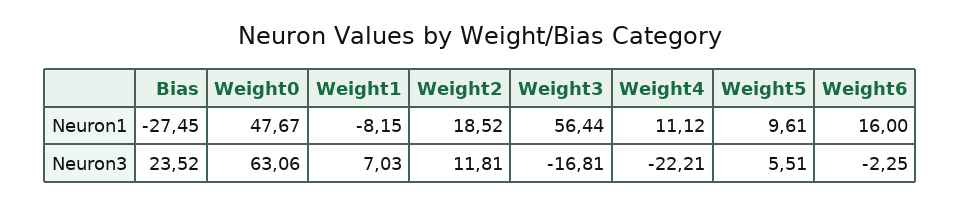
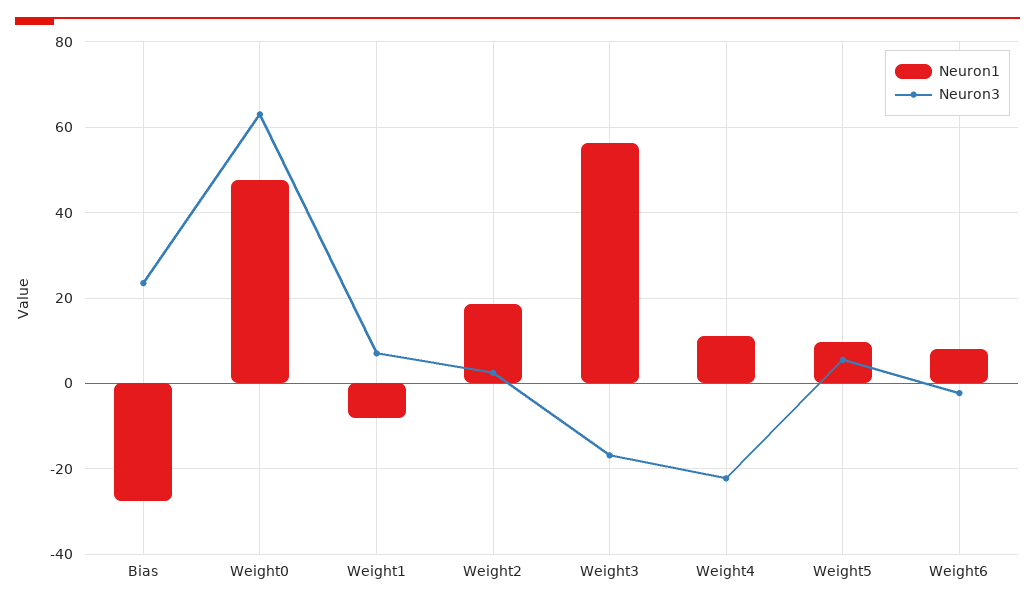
  {
    "Neuron1": {
      "Bias": -27.45,
      "Weight0": 47.67,
      "Weight1": -8.15,
      "Weight2": 18.52,
      "Weight3": 56.44,
      "Weight4": 11.12,
      "Weight5": 9.61,
-     "Weight6": 16
+     "Weight6": 8
    },
    "Neuron3": {
      "Bias": 23.52,
      "Weight0": 63.06,
      "Weight1": 7.03,
-     "Weight2": 11.81,
+     "Weight2": 2,
      "Weight3": -16.81,
      "Weight4": -22.21,
      "Weight5": 5.51,
      "Weight6": -2.25
    }
  }

